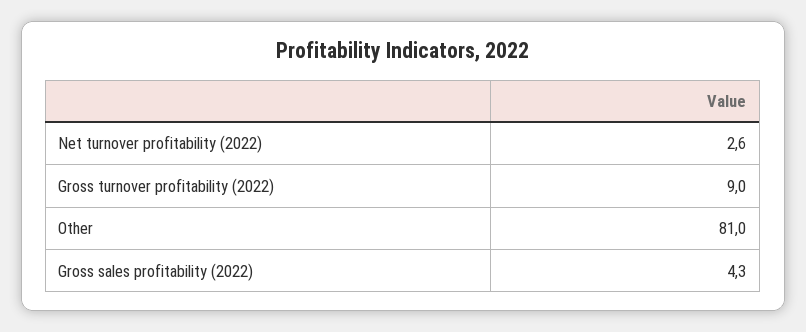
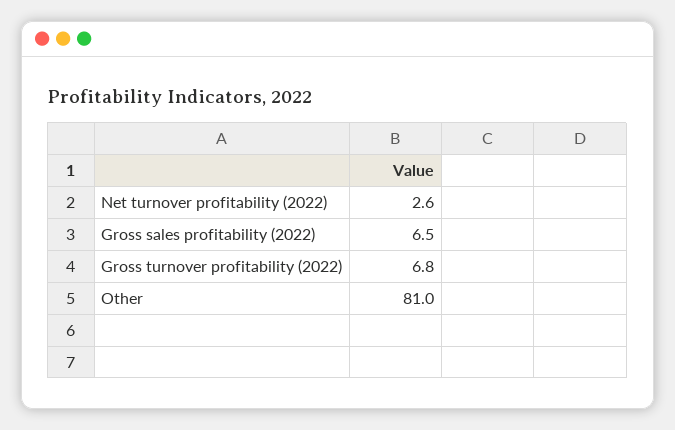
  {
    "Net turnover profitability (2022)": 2.6,
-   "Gross turnover profitability (2022)": 9,
+   "Gross turnover profitability (2022)": 6.8,
    "Other": 81,
-   "Gross sales profitability (2022)": 4.3
+   "Gross sales profitability (2022)": 6.5
  }

